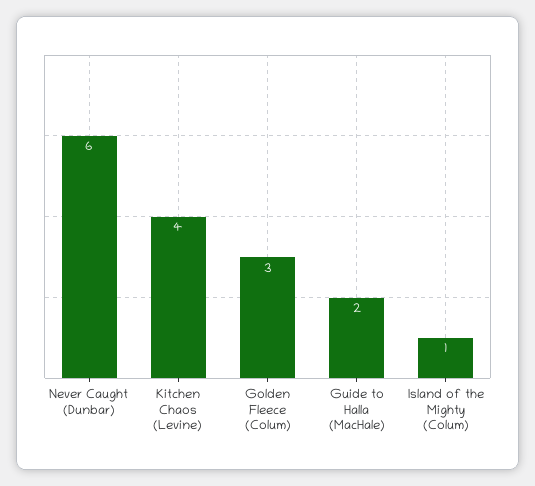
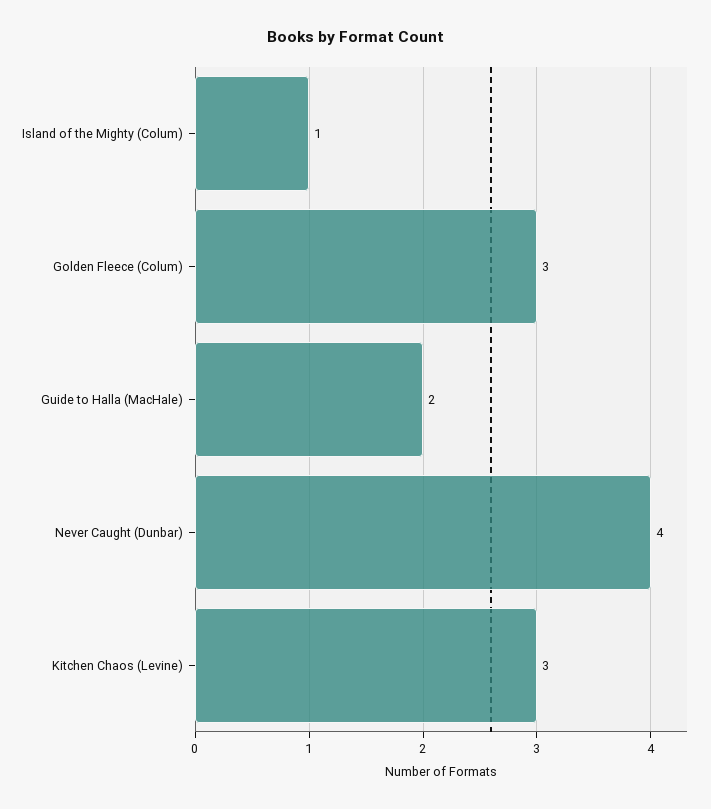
  {
-   "Never Caught (Dunbar)": 6,
+   "Never Caught (Dunbar)": 4,
-   "Kitchen Chaos (Levine)": 4,
+   "Kitchen Chaos (Levine)": 3,
    "Golden Fleece (Colum)": 3,
    "Guide to Halla (MacHale)": 2,
    "Island of the Mighty (Colum)": 1
  }

